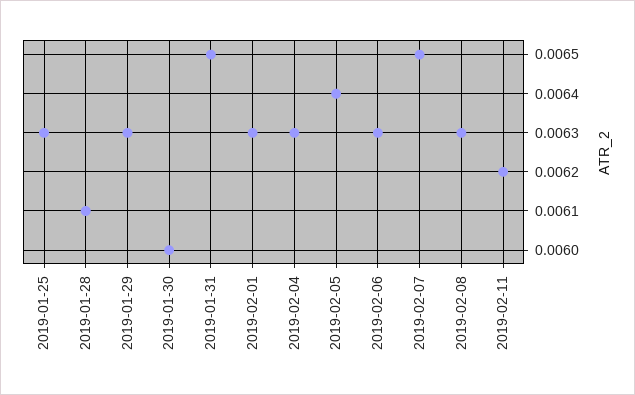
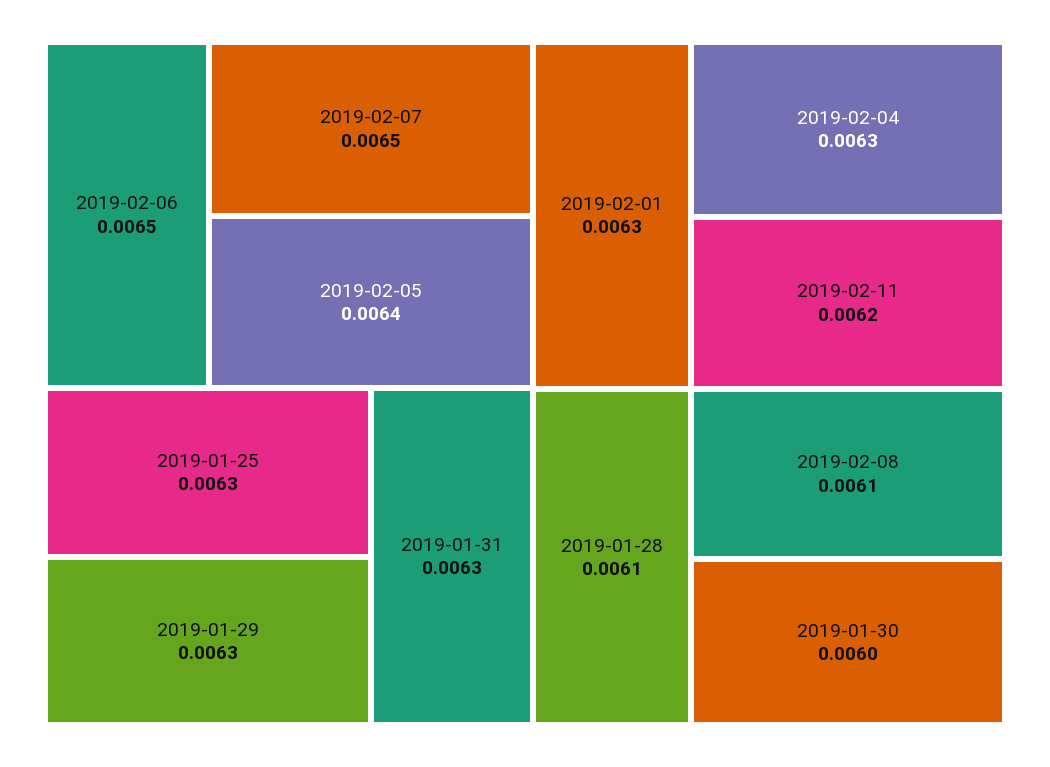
  {
    "2019-01-25": 0.0063,
    "2019-01-28": 0.0061,
    "2019-01-29": 0.0063,
    "2019-01-30": 0.006,
-   "2019-01-31": 0.0065,
+   "2019-01-31": 0.0063,
    "2019-02-01": 0.0063,
    "2019-02-04": 0.0063,
    "2019-02-05": 0.0064,
-   "2019-02-06": 0.0063,
+   "2019-02-06": 0.0065,
    "2019-02-07": 0.0065,
-   "2019-02-08": 0.0063,
+   "2019-02-08": 0.0061,
    "2019-02-11": 0.0062
  }

